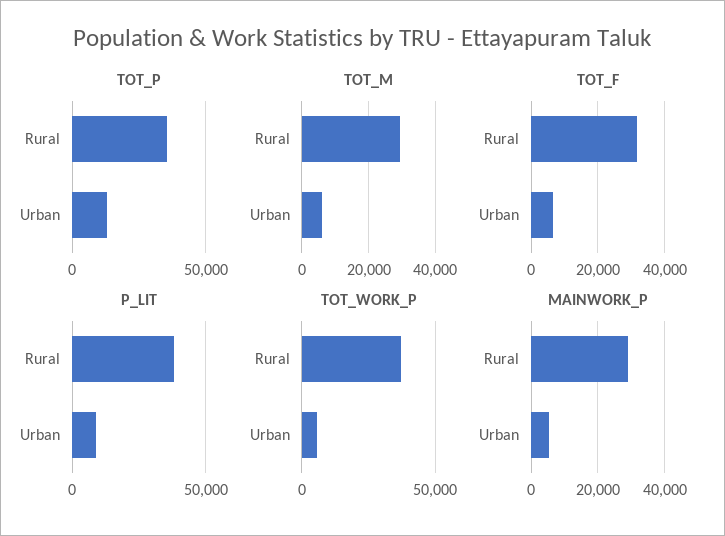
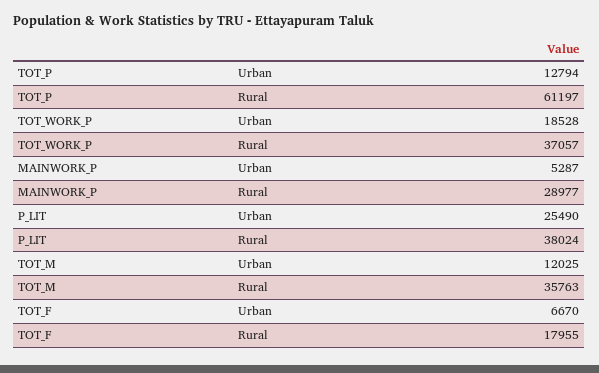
  {
    "TOT_P": {
-     "Rural": 35000,
+     "Rural": 61197,
      "Urban": 12794
    },
    "TOT_M": {
-     "Rural": 30000,
+     "Rural": 35763,
-     "Urban": 6000
+     "Urban": 12025
    },
    "TOT_F": {
-     "Rural": 32000,
+     "Rural": 17955,
      "Urban": 6670
    },
    "P_LIT": {
      "Rural": 38024,
-     "Urban": 10000
+     "Urban": 25490
    },
    "TOT_WORK_P": {
      "Rural": 37057,
-     "Urban": 5000
+     "Urban": 18528
    },
    "MAINWORK_P": {
      "Rural": 28977,
      "Urban": 5287
    }
  }

